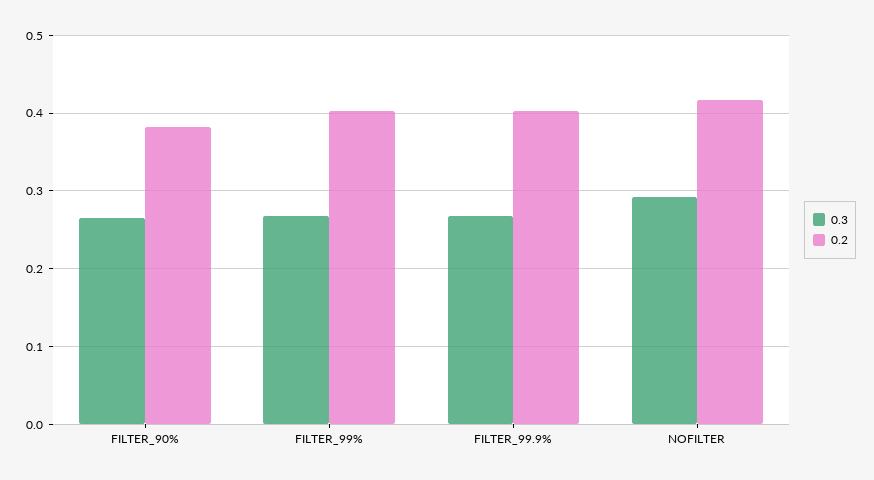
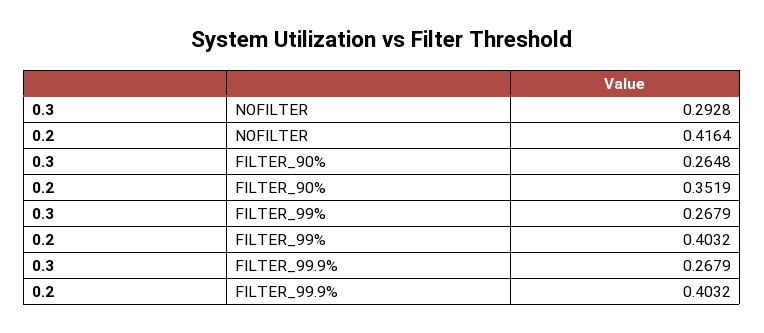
  {
    "0.3": {
      "FILTER_90%": 0.2648,
      "FILTER_99%": 0.2679,
      "FILTER_99.9%": 0.2679,
      "NOFILTER": 0.2928
    },
    "0.2": {
-     "FILTER_90%": 0.38,
+     "FILTER_90%": 0.3519,
      "FILTER_99%": 0.4032,
      "FILTER_99.9%": 0.4032,
      "NOFILTER": 0.4164
    }
  }

